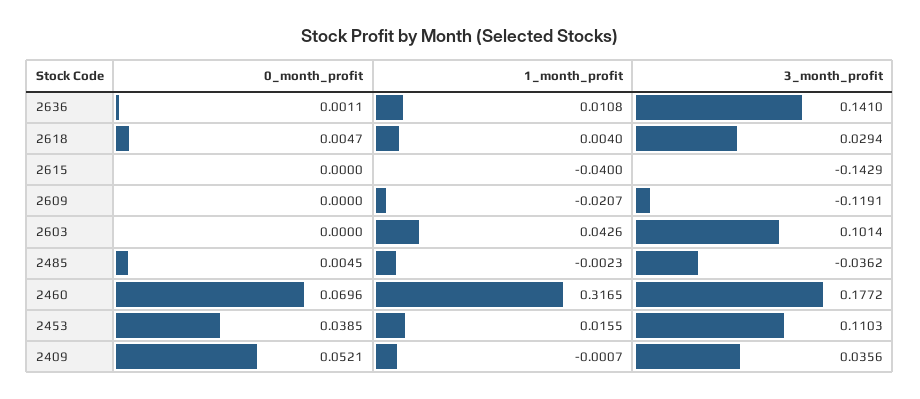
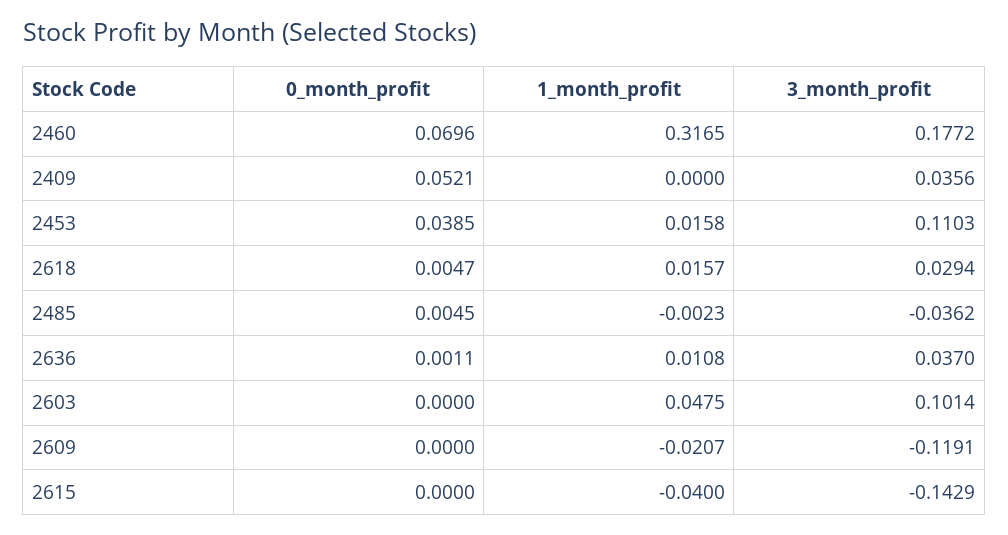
  {
    "0_month_profit": {
      "2636": 0.0011,
      "2618": 0.0047,
      "2615": 0,
      "2609": 0,
      "2603": 0,
      "2485": 0.0045,
      "2460": 0.0696,
      "2453": 0.0385,
      "2409": 0.0521
    },
    "1_month_profit": {
      "2636": 0.0108,
-     "2618": 0.004,
+     "2618": 0.0157,
      "2615": -0.04,
      "2609": -0.0207,
-     "2603": 0.0426,
+     "2603": 0.0475,
      "2485": -0.0023,
      "2460": 0.3165,
-     "2453": 0.0155,
+     "2453": 0.0158,
-     "2409": -0.0007
+     "2409": 0
    },
    "3_month_profit": {
-     "2636": 0.141,
+     "2636": 0.037,
      "2618": 0.0294,
      "2615": -0.1429,
      "2609": -0.1191,
      "2603": 0.1014,
      "2485": -0.0362,
      "2460": 0.1772,
      "2453": 0.1103,
      "2409": 0.0356
    }
  }

